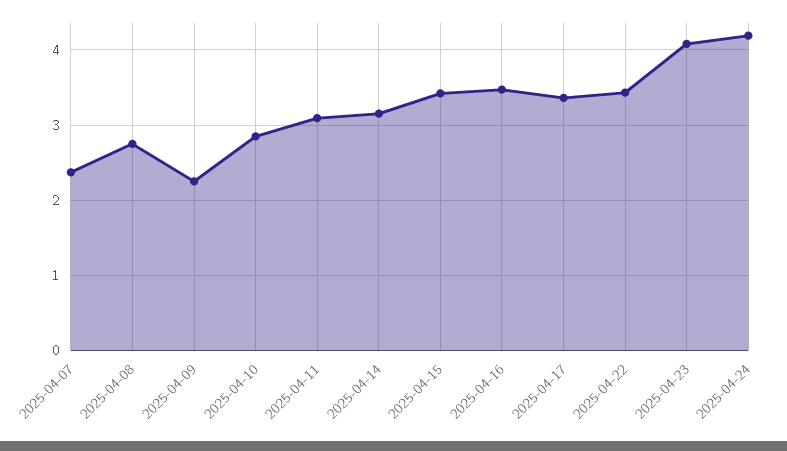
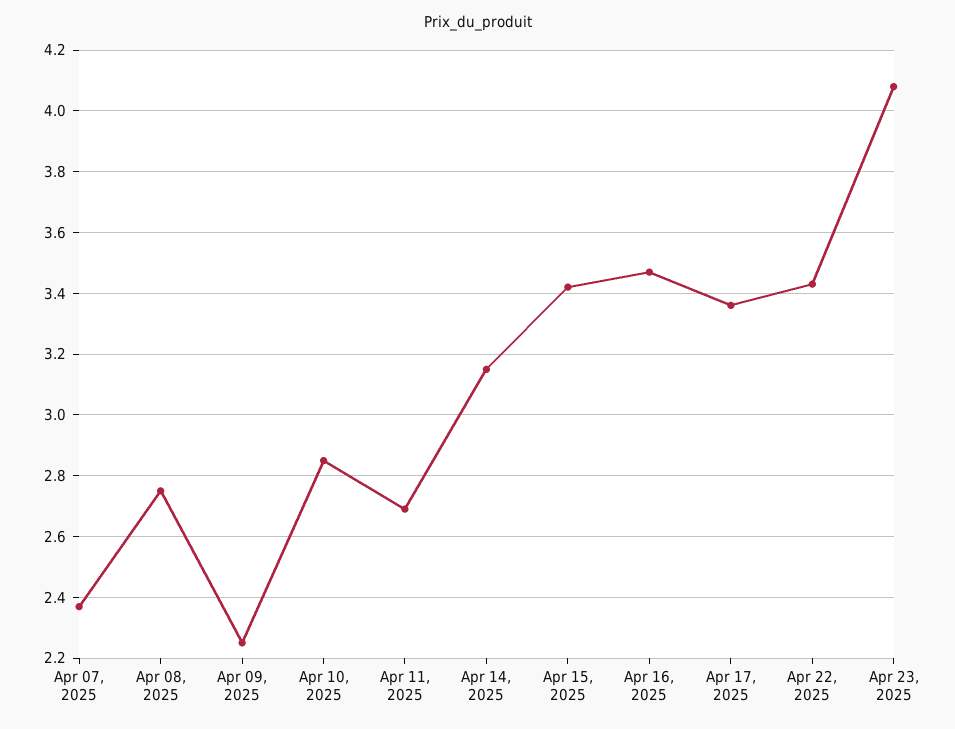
  {
    "2025-04-07": 2.35,
    "2025-04-08": 2.75,
    "2025-04-09": 2.25,
    "2025-04-10": 2.85,
-   "2025-04-11": 3.1,
+   "2025-04-11": 2.7,
    "2025-04-14": 3.15,
    "2025-04-15": 3.4,
    "2025-04-16": 3.45,
    "2025-04-17": 3.35,
    "2025-04-22": 3.45,
-   "2025-04-23": 4.1,
+   "2025-04-23": 4.1
-   "2025-04-24": 4.2
  }

